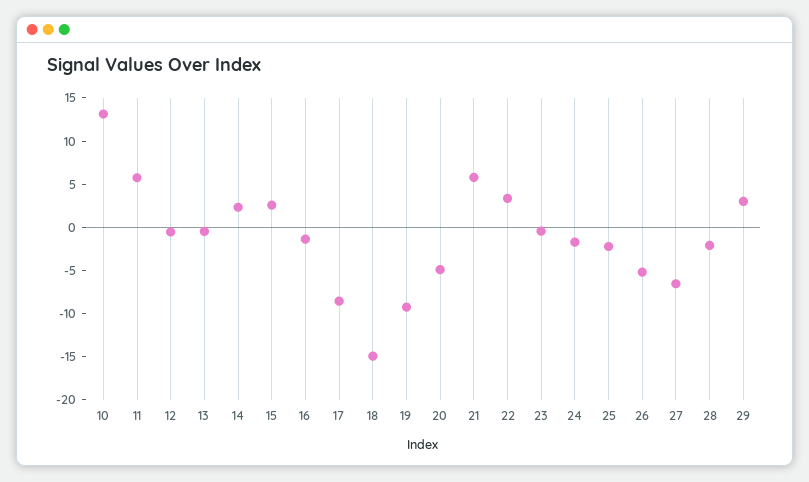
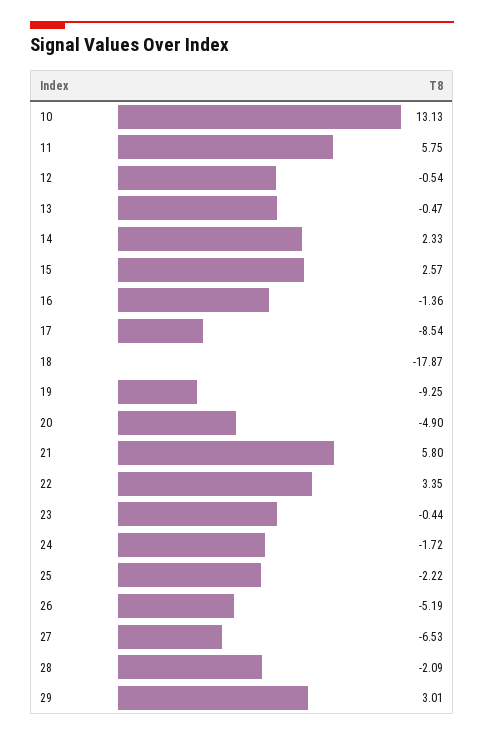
  {
    "10": 13.13,
    "11": 5.75,
    "12": -0.54,
    "13": -0.47,
    "14": 2.33,
    "15": 2.57,
    "16": -1.36,
    "17": -8.54,
-   "18": -15,
+   "18": -17.87,
    "19": -9.25,
    "20": -4.9,
    "21": 5.8,
    "22": 3.35,
    "23": -0.44,
    "24": -1.72,
    "25": -2.22,
    "26": -5.19,
    "27": -6.53,
    "28": -2.09,
    "29": 3.01
  }

